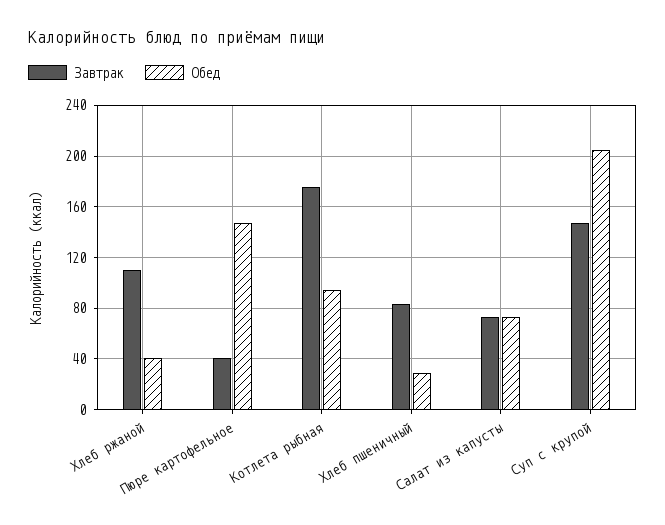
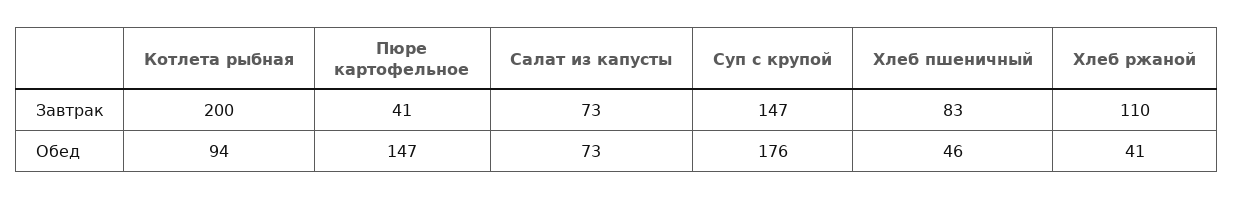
  {
    "Завтрак": {
      "Хлеб ржаной": 110,
      "Пюре картофельное": 41,
-     "Котлета рыбная": 175,
+     "Котлета рыбная": 200,
      "Хлеб пшеничный": 83,
      "Салат из капусты": 73,
      "Суп с крупой": 147
    },
    "Обед": {
      "Хлеб ржаной": 41,
      "Пюре картофельное": 147,
      "Котлета рыбная": 94,
-     "Хлеб пшеничный": 30,
+     "Хлеб пшеничный": 46,
      "Салат из капусты": 73,
-     "Суп с крупой": 205
+     "Суп с крупой": 176
    }
  }

